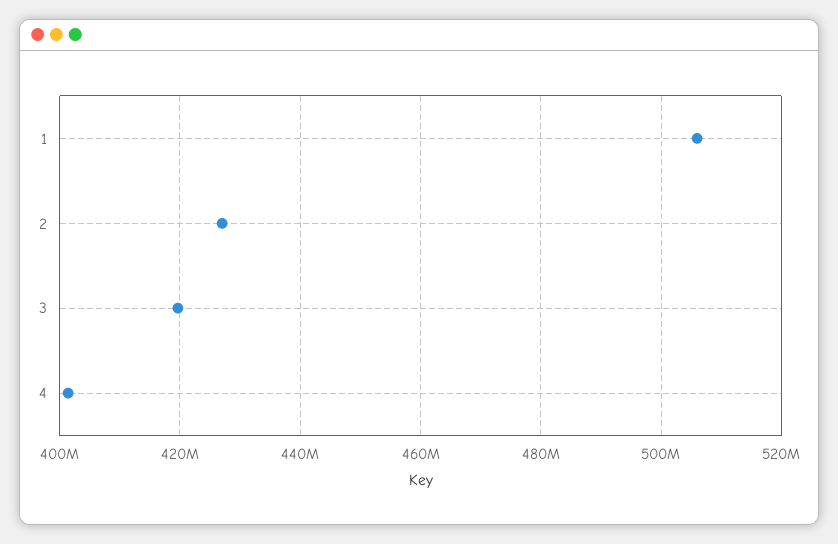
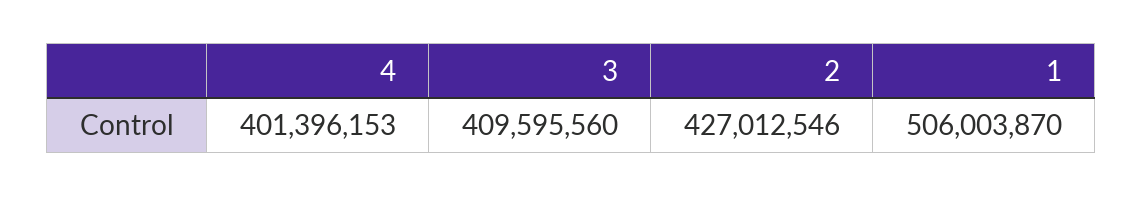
  {
    "1": 506003870,
    "2": 427012546,
-   "3": 420000000,
+   "3": 409595560,
    "4": 401396153
  }

